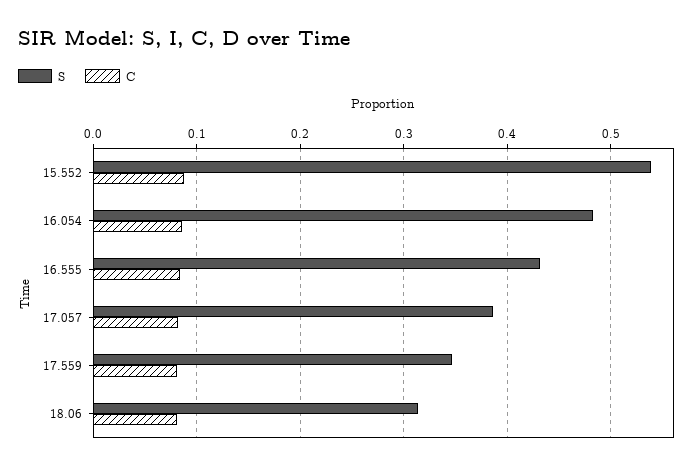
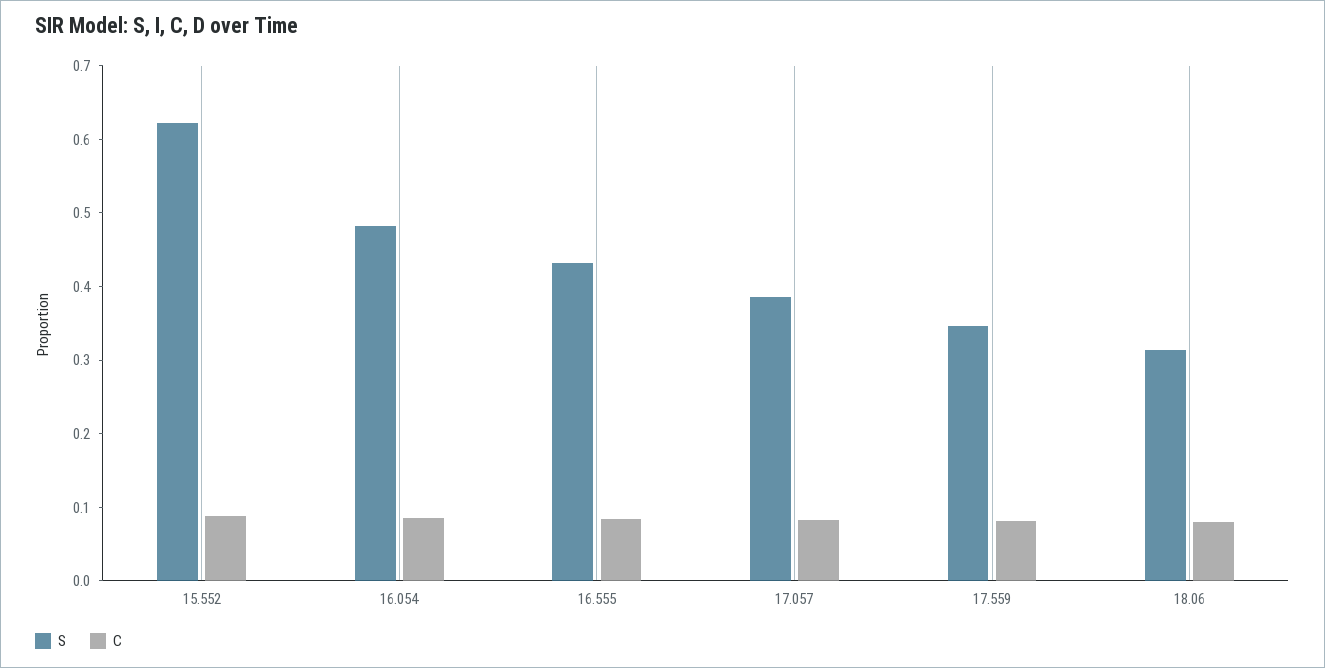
  {
    "S": {
-     "15.552": 0.54,
+     "15.552": 0.62,
      "16.054": 0.48,
      "16.555": 0.43,
      "17.057": 0.39,
      "17.559": 0.35,
      "18.06": 0.31
    },
    "C": {
      "15.552": 0.09,
      "16.054": 0.09,
      "16.555": 0.08,
      "17.057": 0.08,
      "17.559": 0.08,
      "18.06": 0.08
    }
  }

